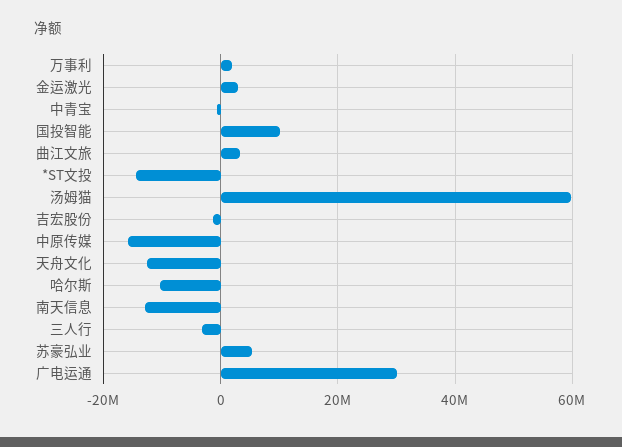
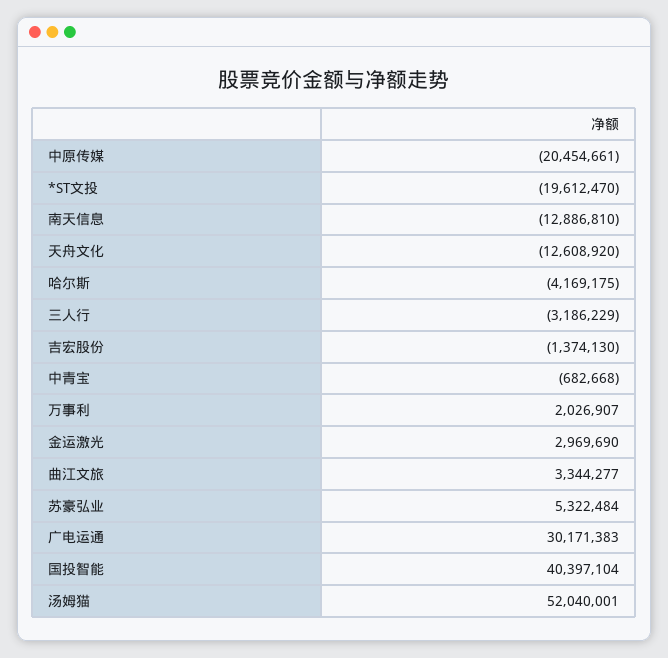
  {
    "万事利": 2026907,
    "金运激光": 2969690,
    "中青宝": -682668,
-   "国投智能": 10000000,
+   "国投智能": 40397104,
    "曲江文旅": 3344277,
-   "*ST文投": -14000000,
+   "*ST文投": -19612470,
-   "汤姆猫": 60000000,
+   "汤姆猫": 52040001,
    "吉宏股份": -1374130,
-   "中原传媒": -16000000,
+   "中原传媒": -20454661,
    "天舟文化": -12608920,
-   "哈尔斯": -10000000,
+   "哈尔斯": -4169175,
    "南天信息": -12886810,
    "三人行": -3186229,
    "苏豪弘业": 5322484,
    "广电运通": 30171383
  }

